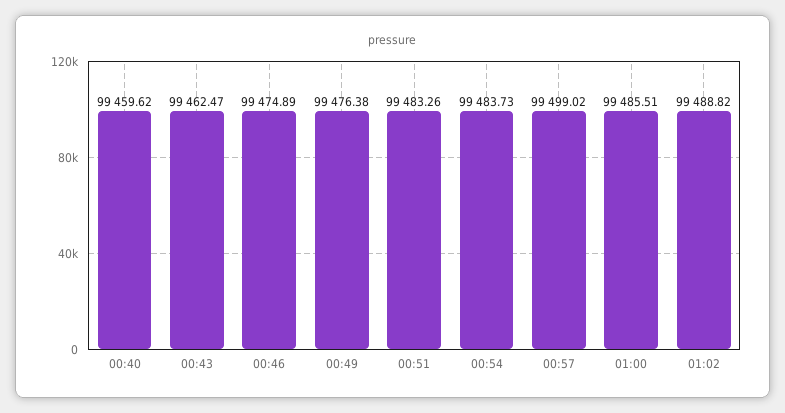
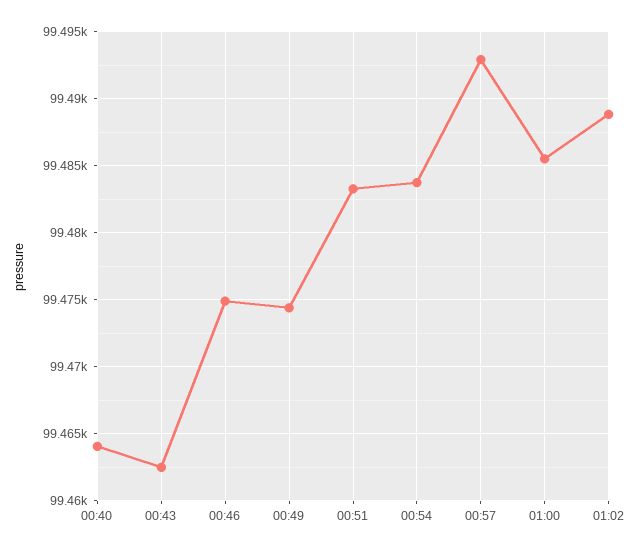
  {
-   "00:40": 99459.62,
+   "00:40": 99464,
    "00:43": 99462.47,
    "00:46": 99474.89,
-   "00:49": 99476.38,
+   "00:49": 99474.5,
    "00:51": 99483.26,
    "00:54": 99483.73,
-   "00:57": 99499.02,
+   "00:57": 99493,
    "01:00": 99485.51,
    "01:02": 99488.82
  }

